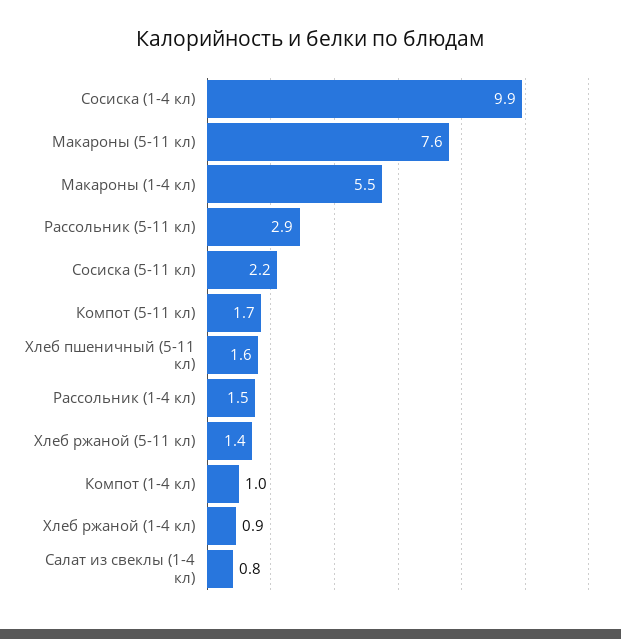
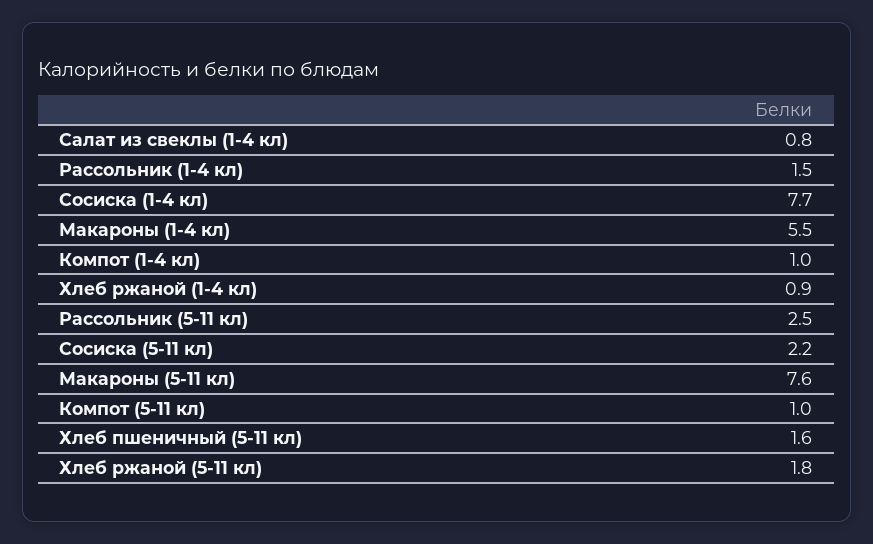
  {
-   "Сосиска (1-4 кл)": 9.9,
+   "Сосиска (1-4 кл)": 7.7,
    "Макароны (5-11 кл)": 7.6,
    "Макароны (1-4 кл)": 5.5,
-   "Рассольник (5-11 кл)": 2.9,
+   "Рассольник (5-11 кл)": 2.5,
    "Сосиска (5-11 кл)": 2.2,
-   "Компот (5-11 кл)": 1.7,
+   "Компот (5-11 кл)": 1,
    "Хлеб пшеничный (5-11 кл)": 1.6,
    "Рассольник (1-4 кл)": 1.5,
-   "Хлеб ржаной (5-11 кл)": 1.4,
+   "Хлеб ржаной (5-11 кл)": 1.8,
    "Компот (1-4 кл)": 1,
    "Хлеб ржаной (1-4 кл)": 0.9,
    "Салат из свеклы (1-4 кл)": 0.8
  }

